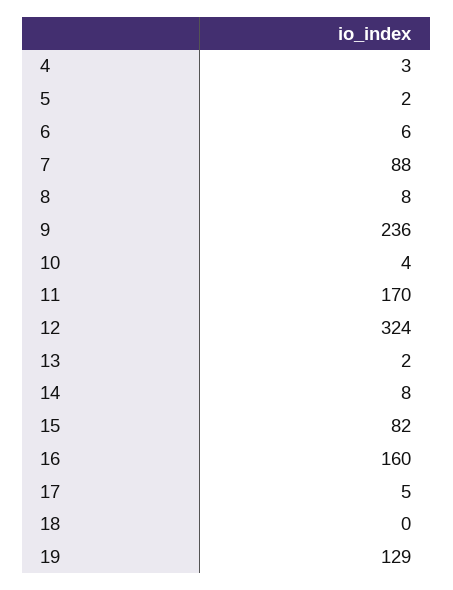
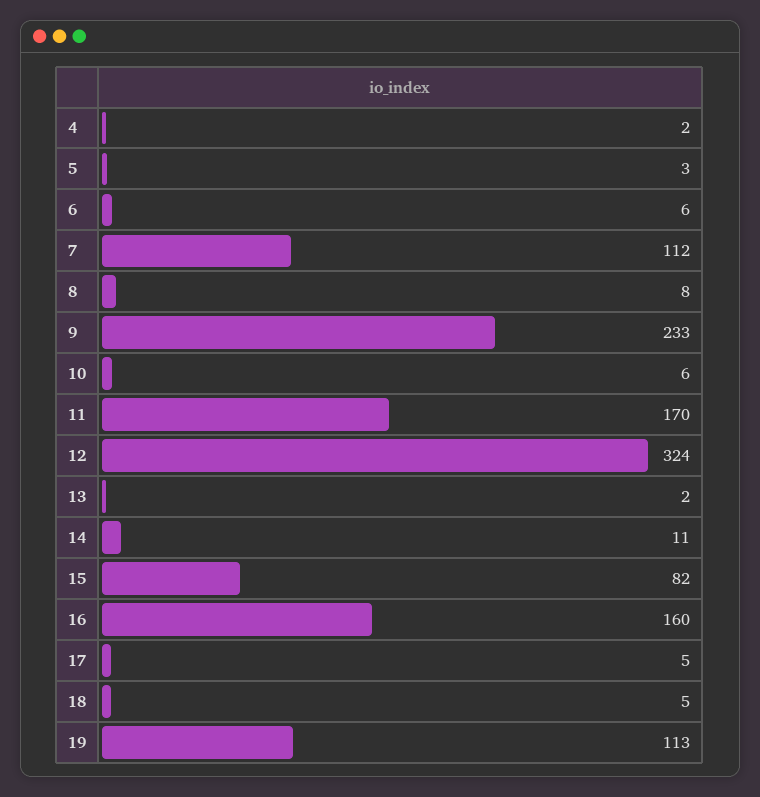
  {
-   "4": 3,
+   "4": 2,
-   "5": 2,
+   "5": 3,
    "6": 6,
-   "7": 88,
+   "7": 112,
    "8": 8,
-   "9": 236,
+   "9": 233,
-   "10": 4,
+   "10": 6,
    "11": 170,
    "12": 324,
    "13": 2,
-   "14": 8,
+   "14": 11,
    "15": 82,
    "16": 160,
    "17": 5,
-   "18": 0,
+   "18": 5,
-   "19": 129
+   "19": 113
  }

